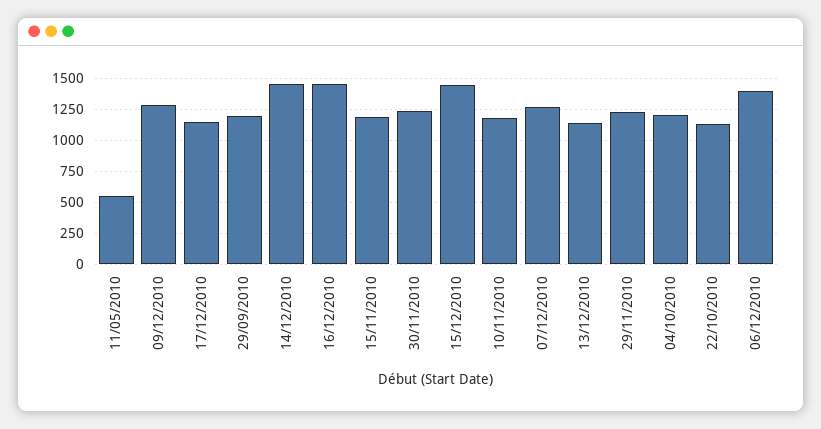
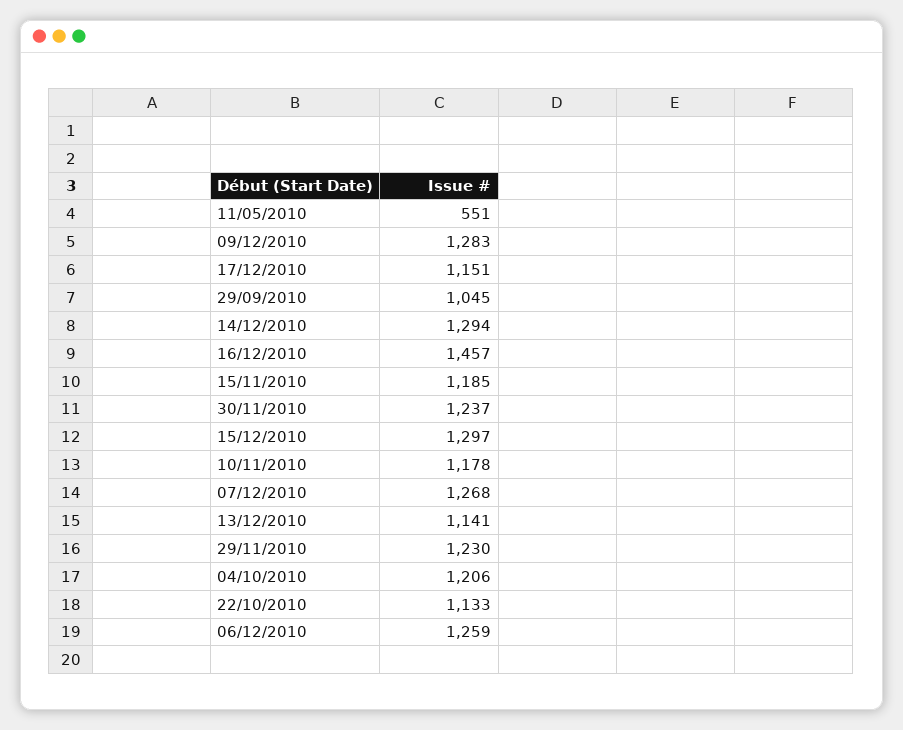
  {
    "11/05/2010": 551,
    "09/12/2010": 1283,
    "17/12/2010": 1151,
-   "29/09/2010": 1200,
+   "29/09/2010": 1045,
-   "14/12/2010": 1450,
+   "14/12/2010": 1294,
    "16/12/2010": 1457,
    "15/11/2010": 1185,
    "30/11/2010": 1237,
-   "15/12/2010": 1450,
+   "15/12/2010": 1297,
    "10/11/2010": 1178,
    "07/12/2010": 1268,
    "13/12/2010": 1141,
    "29/11/2010": 1230,
    "04/10/2010": 1206,
    "22/10/2010": 1133,
-   "06/12/2010": 1400
+   "06/12/2010": 1259
  }

